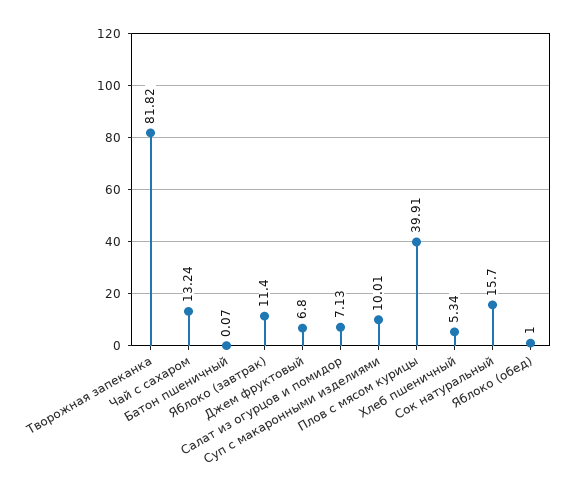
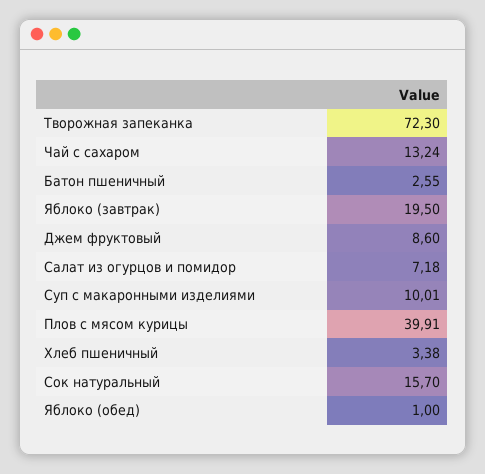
  {
-   "Творожная запеканка": 81.82,
+   "Творожная запеканка": 72.3,
    "Чай с сахаром": 13.24,
-   "Батон пшеничный": 0.07,
+   "Батон пшеничный": 2.55,
-   "Яблоко (завтрак)": 11.4,
+   "Яблоко (завтрак)": 19.5,
-   "Джем фруктовый": 6.8,
+   "Джем фруктовый": 8.6,
-   "Салат из огурцов и помидор": 7.13,
+   "Салат из огурцов и помидор": 7.18,
    "Суп с макаронными изделиями": 10.01,
    "Плов с мясом курицы": 39.91,
-   "Хлеб пшеничный": 5.34,
+   "Хлеб пшеничный": 3.38,
    "Сок натуральный": 15.7,
    "Яблоко (обед)": 1
  }

